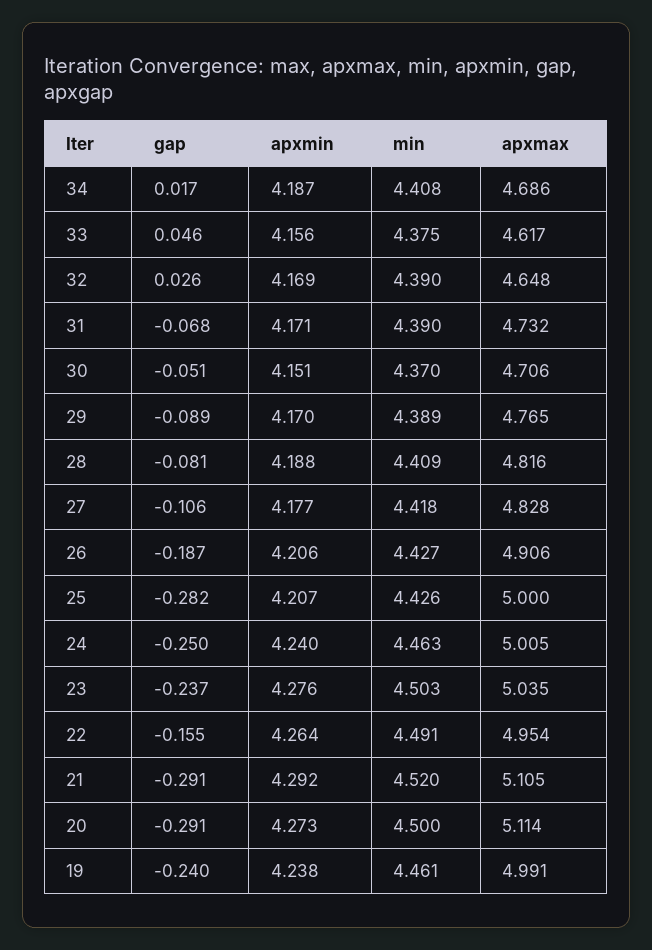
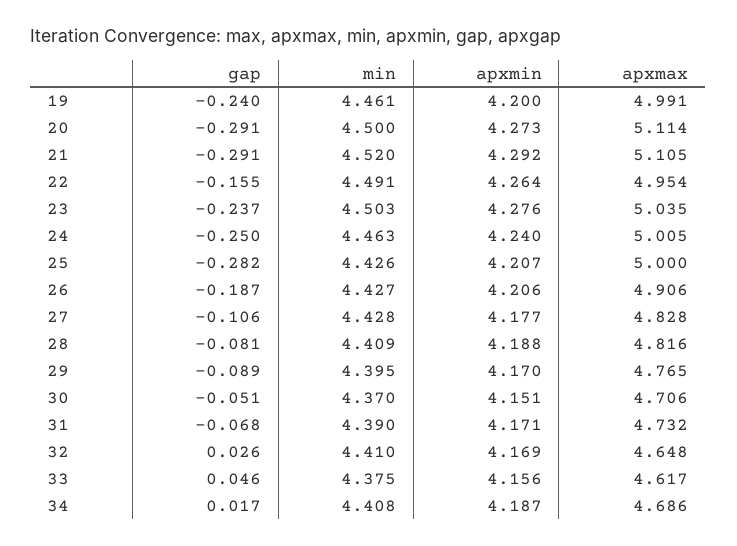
  {
    "gap": {
      "34": 0.017,
      "33": 0.046,
      "32": 0.026,
      "31": -0.068,
      "30": -0.051,
      "29": -0.089,
      "28": -0.081,
      "27": -0.106,
      "26": -0.187,
      "25": -0.282,
      "24": -0.25,
      "23": -0.237,
      "22": -0.155,
      "21": -0.291,
      "20": -0.291,
      "19": -0.24
    },
    "apxmin": {
      "34": 4.187,
      "33": 4.156,
      "32": 4.169,
      "31": 4.171,
      "30": 4.151,
      "29": 4.17,
      "28": 4.188,
      "27": 4.177,
      "26": 4.206,
      "25": 4.207,
      "24": 4.24,
      "23": 4.276,
      "22": 4.264,
      "21": 4.292,
      "20": 4.273,
-     "19": 4.238
+     "19": 4.2
    },
    "min": {
      "34": 4.408,
      "33": 4.375,
-     "32": 4.39,
+     "32": 4.41,
      "31": 4.39,
      "30": 4.37,
-     "29": 4.389,
+     "29": 4.395,
      "28": 4.409,
-     "27": 4.418,
+     "27": 4.428,
      "26": 4.427,
      "25": 4.426,
      "24": 4.463,
      "23": 4.503,
      "22": 4.491,
      "21": 4.52,
      "20": 4.5,
      "19": 4.461
    },
    "apxmax": {
      "34": 4.686,
      "33": 4.617,
      "32": 4.648,
      "31": 4.732,
      "30": 4.706,
      "29": 4.765,
      "28": 4.816,
      "27": 4.828,
      "26": 4.906,
      "25": 5,
      "24": 5.005,
      "23": 5.035,
      "22": 4.954,
      "21": 5.105,
      "20": 5.114,
      "19": 4.991
    }
  }

